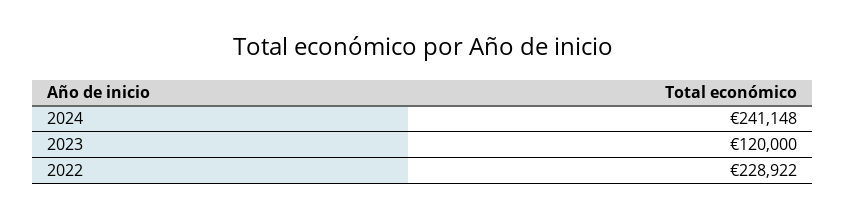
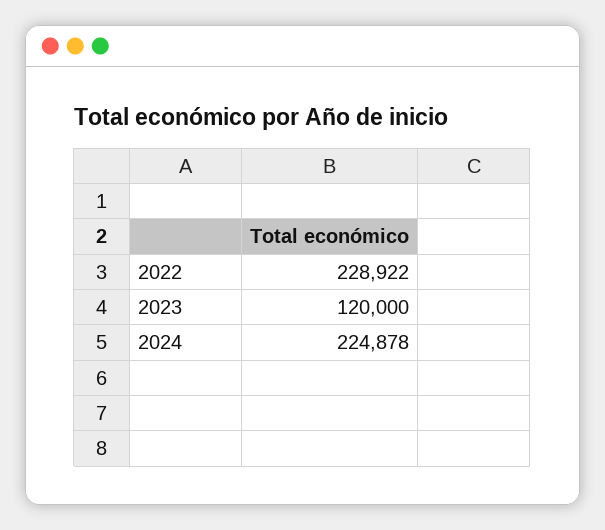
  {
-   "2024": 241148,
+   "2024": 224878,
    "2023": 120000,
    "2022": 228922
  }

